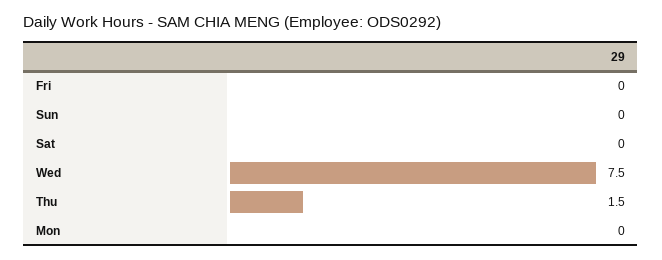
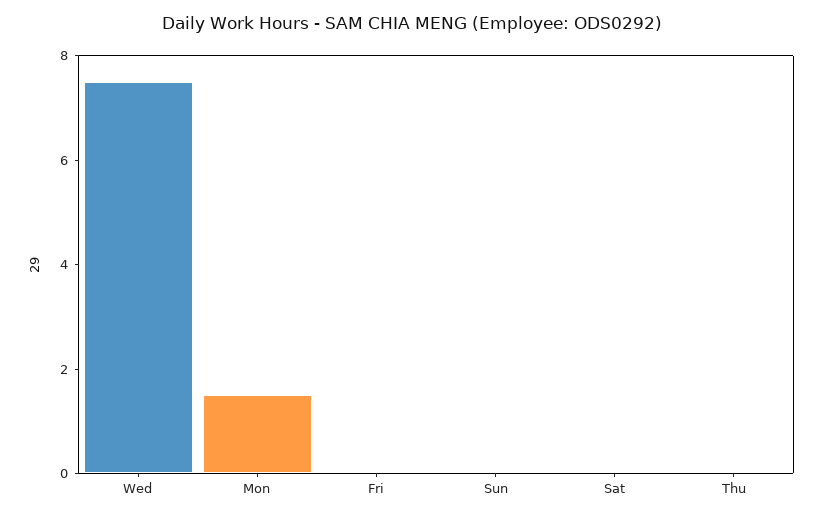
  {
    "Fri": 0,
    "Sun": 0,
    "Sat": 0,
    "Wed": 7.5,
-   "Thu": 1.5,
+   "Thu": 0,
-   "Mon": 0
+   "Mon": 1.5
  }

